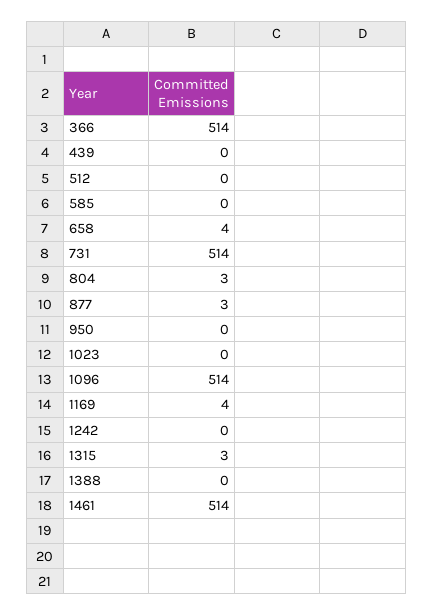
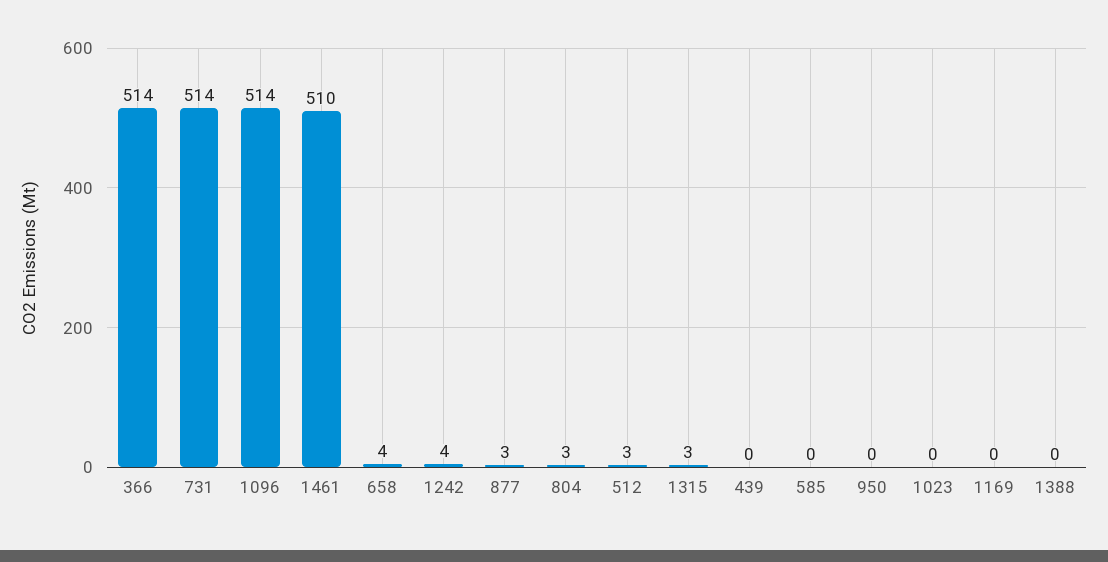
  {
    "366": 514,
    "439": 0,
-   "512": 0,
+   "512": 3,
    "585": 0,
    "658": 4,
    "731": 514,
    "804": 3,
    "877": 3,
    "950": 0,
    "1023": 0,
    "1096": 514,
-   "1169": 4,
+   "1169": 0,
-   "1242": 0,
+   "1242": 4,
    "1315": 3,
    "1388": 0,
-   "1461": 514
+   "1461": 510
  }

